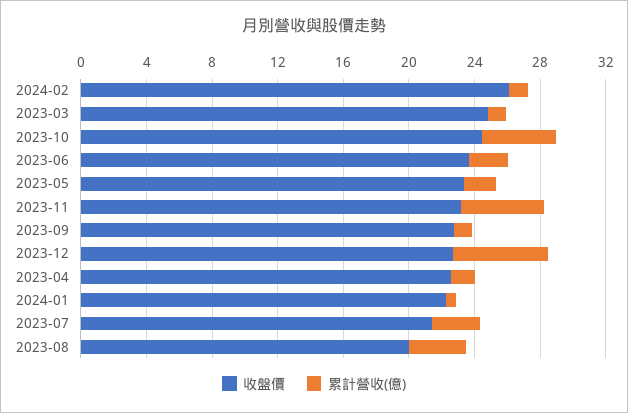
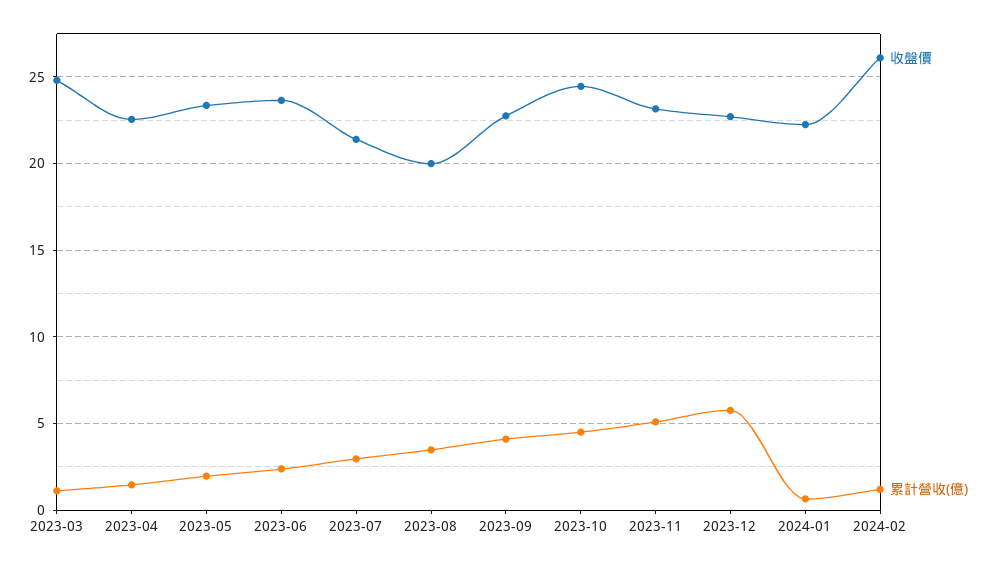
  {
    "收盤價": {
      "2024-02": 26,
      "2023-03": 25,
      "2023-10": 24.5,
      "2023-06": 23.5,
      "2023-05": 23.5,
      "2023-11": 23,
      "2023-09": 23,
      "2023-12": 22.5,
      "2023-04": 22.5,
      "2024-01": 22.5,
      "2023-07": 21.5,
      "2023-08": 20
    },
    "累計營收(億)": {
      "2024-02": 1,
      "2023-03": 1,
      "2023-10": 4.5,
      "2023-06": 2.5,
      "2023-05": 2,
      "2023-11": 5,
-     "2023-09": 1,
+     "2023-09": 4,
      "2023-12": 6,
      "2023-04": 1.5,
      "2024-01": 0.5,
      "2023-07": 3,
      "2023-08": 3.5
    }
  }

